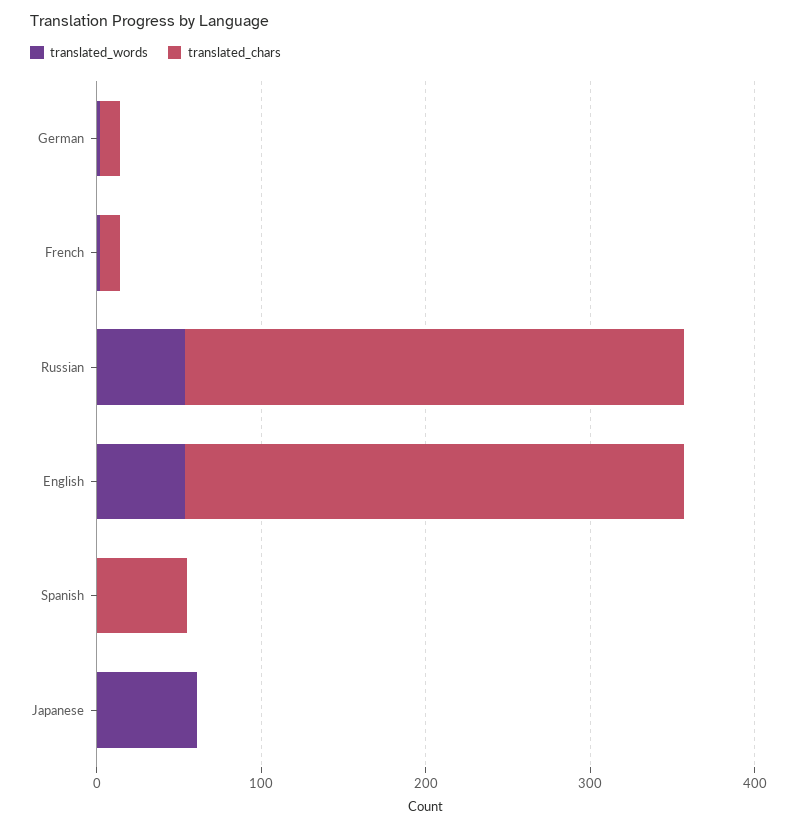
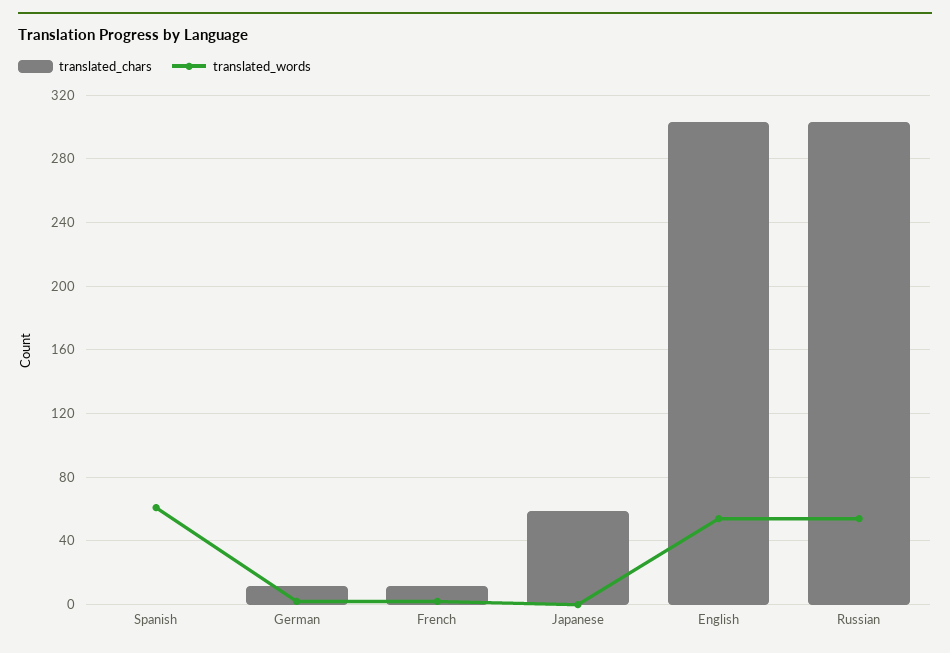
  {
    "translated_words": {
      "German": 0,
      "French": 0,
      "Russian": 55,
      "English": 55,
-     "Spanish": 0,
+     "Spanish": 60,
-     "Japanese": 60
+     "Japanese": 0
    },
    "translated_chars": {
      "German": 10,
      "French": 10,
      "Russian": 305,
      "English": 305,
-     "Spanish": 60,
+     "Spanish": 0,
-     "Japanese": 0
+     "Japanese": 60
    }
  }

